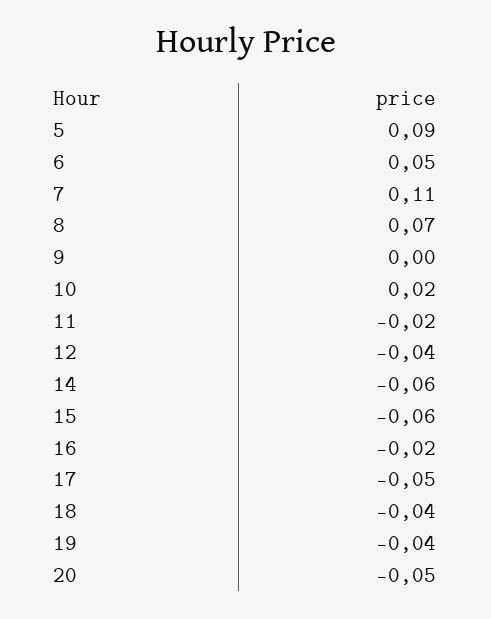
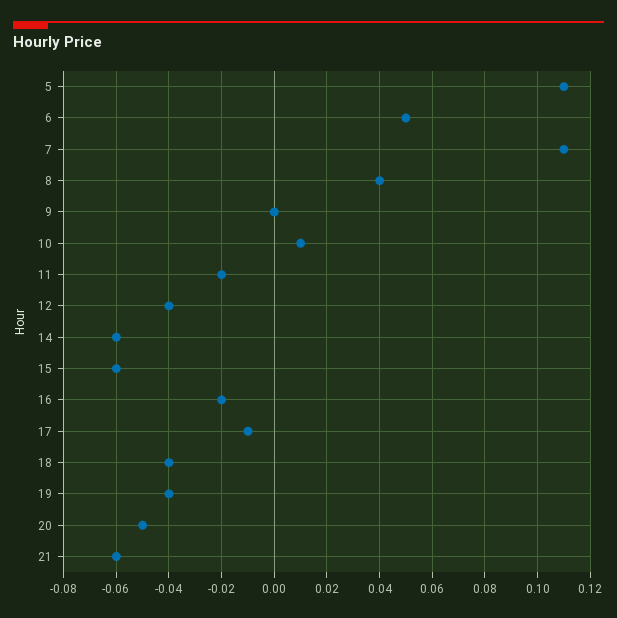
  {
-   "5": 0.09,
+   "5": 0.11,
    "6": 0.05,
    "7": 0.11,
-   "8": 0.07,
+   "8": 0.04,
    "9": 0,
-   "10": 0.02,
+   "10": 0.01,
    "11": -0.02,
    "12": -0.04,
    "14": -0.06,
    "15": -0.06,
    "16": -0.02,
-   "17": -0.05,
+   "17": -0.01,
    "18": -0.04,
    "19": -0.04,
-   "20": -0.05
+   "20": -0.05,
+   "21": -0.06
  }

